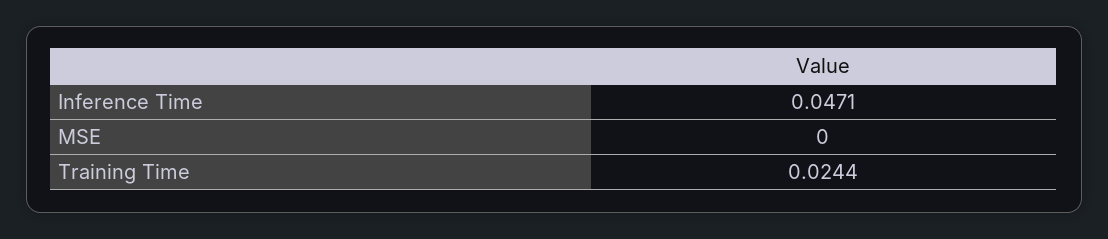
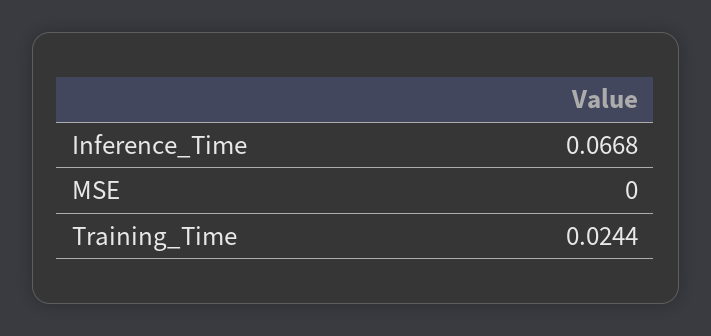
  {
-   "Inference Time": 0.0471,
+   "Inference Time": 0.0668,
    "MSE": 0,
    "Training Time": 0.0244
  }

